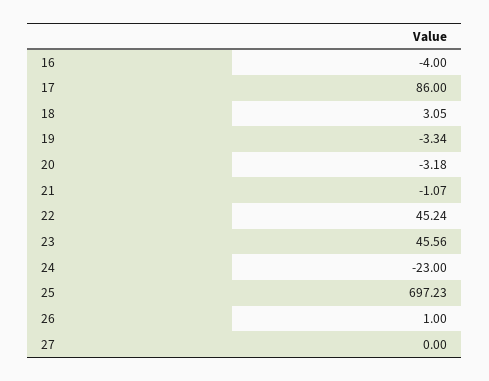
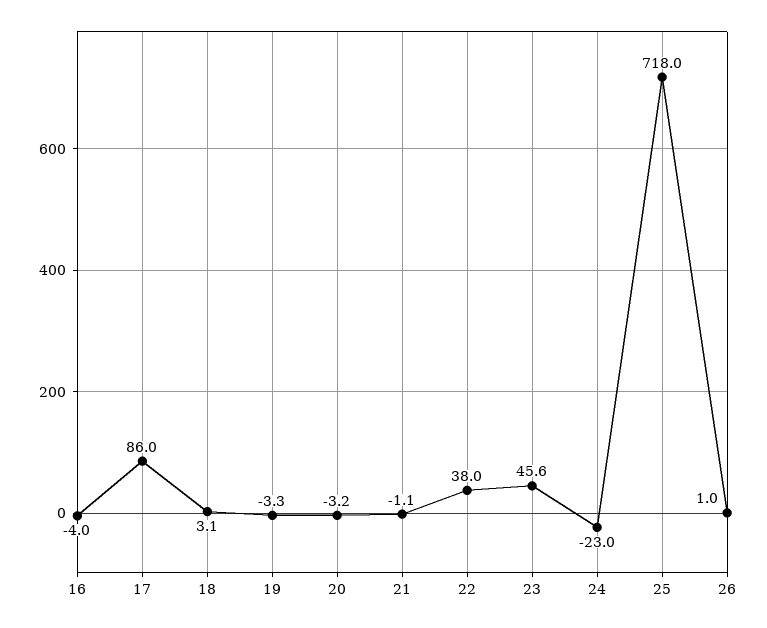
  {
    "16": -4,
    "17": 86,
    "18": 3.05,
    "19": -3.34,
    "20": -3.18,
    "21": -1.07,
-   "22": 45.24,
+   "22": 38,
    "23": 45.56,
    "24": -23,
-   "25": 697.23,
+   "25": 718,
-   "26": 1,
+   "26": 1
-   "27": 0
  }

